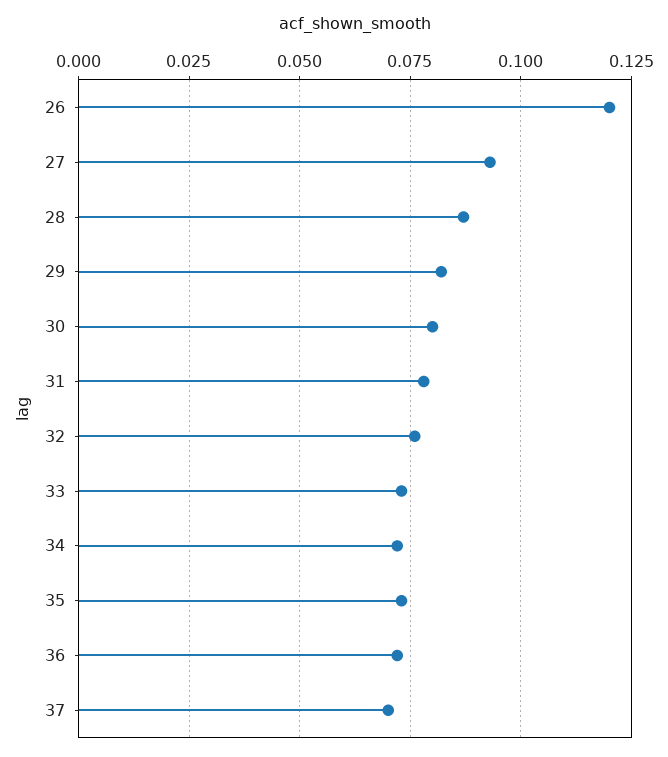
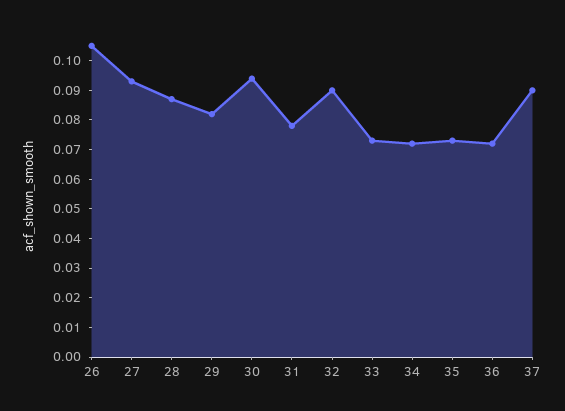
  {
-   "26": 0.12,
+   "26": 0.105,
    "27": 0.095,
    "28": 0.085,
    "29": 0.08,
-   "30": 0.08,
+   "30": 0.095,
    "31": 0.08,
-   "32": 0.075,
+   "32": 0.09,
    "33": 0.075,
    "34": 0.07,
    "35": 0.075,
    "36": 0.07,
-   "37": 0.07
+   "37": 0.09
  }

